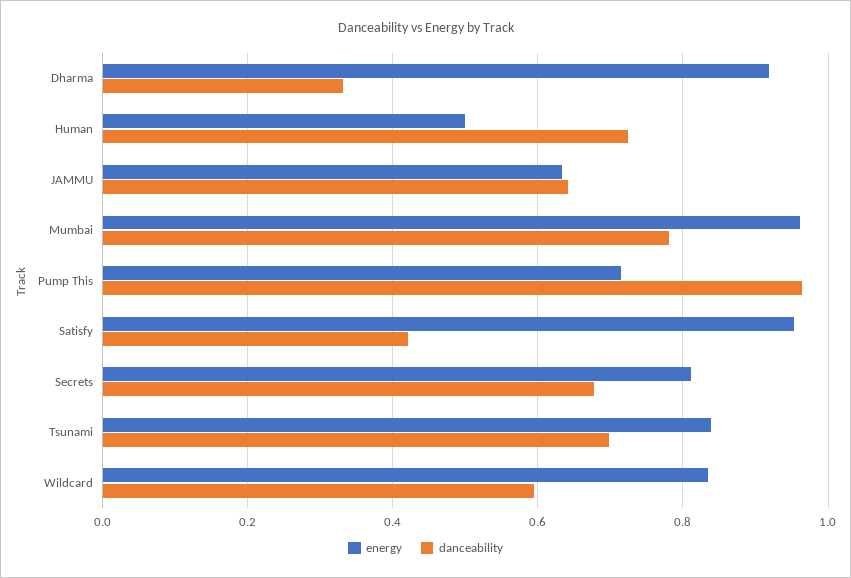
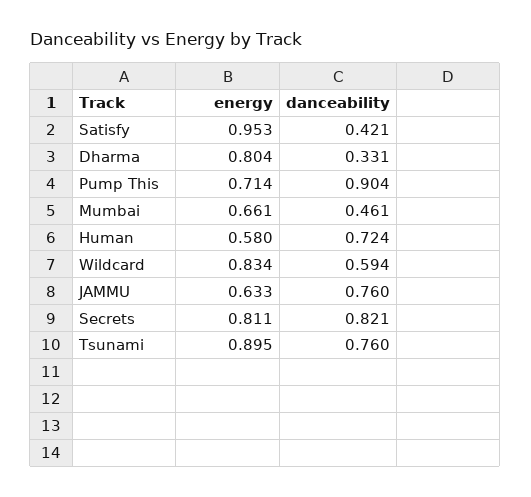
  {
    "energy": {
-     "Dharma": 0.92,
+     "Dharma": 0.804,
-     "Human": 0.5,
+     "Human": 0.58,
      "JAMMU": 0.633,
-     "Mumbai": 0.96,
+     "Mumbai": 0.661,
      "Pump This": 0.714,
      "Satisfy": 0.953,
      "Secrets": 0.811,
-     "Tsunami": 0.84,
+     "Tsunami": 0.895,
      "Wildcard": 0.834
    },
    "danceability": {
      "Dharma": 0.331,
      "Human": 0.724,
-     "JAMMU": 0.64,
+     "JAMMU": 0.76,
-     "Mumbai": 0.78,
+     "Mumbai": 0.461,
-     "Pump This": 0.96,
+     "Pump This": 0.904,
      "Satisfy": 0.421,
-     "Secrets": 0.68,
+     "Secrets": 0.821,
-     "Tsunami": 0.7,
+     "Tsunami": 0.76,
      "Wildcard": 0.594
    }
  }

